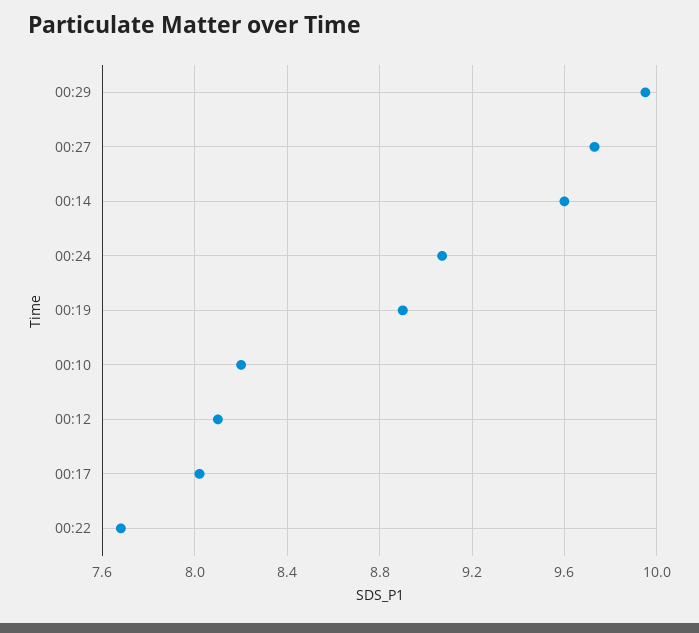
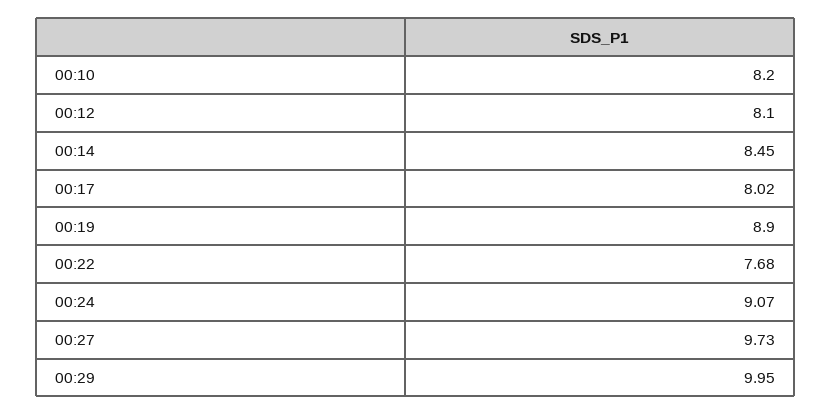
  {
    "00:29": 9.95,
    "00:27": 9.73,
-   "00:14": 9.6,
+   "00:14": 8.45,
    "00:24": 9.07,
    "00:19": 8.9,
    "00:10": 8.2,
    "00:12": 8.1,
    "00:17": 8.02,
    "00:22": 7.68
  }

